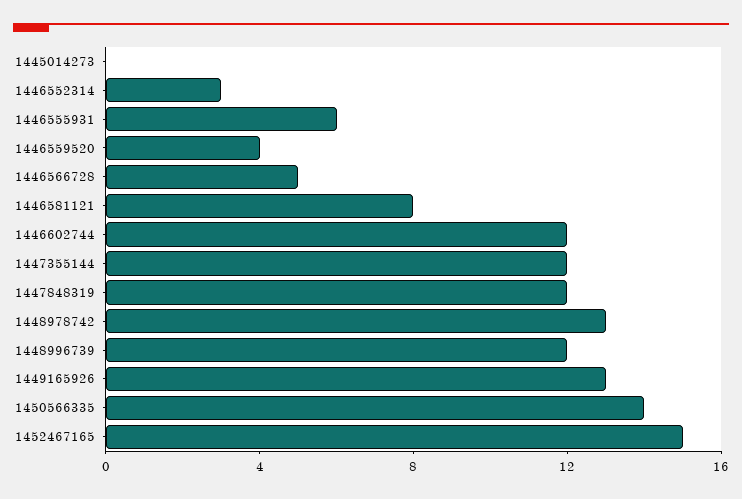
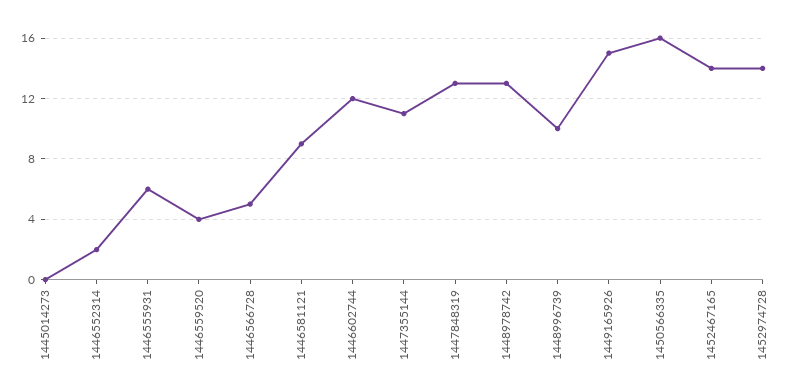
  {
    "1445014273": 0,
-   "1446552314": 3,
+   "1446552314": 2,
    "1446555931": 6,
    "1446559520": 4,
    "1446566728": 5,
-   "1446581121": 8,
+   "1446581121": 9,
    "1446602744": 12,
-   "1447355144": 12,
+   "1447355144": 11,
-   "1447848319": 12,
+   "1447848319": 13,
    "1448978742": 13,
-   "1448996739": 12,
+   "1448996739": 10,
-   "1449165926": 13,
+   "1449165926": 15,
-   "1450566335": 14,
+   "1450566335": 16,
-   "1452467165": 15
+   "1452467165": 14,
+   "1452974728": 14
  }

